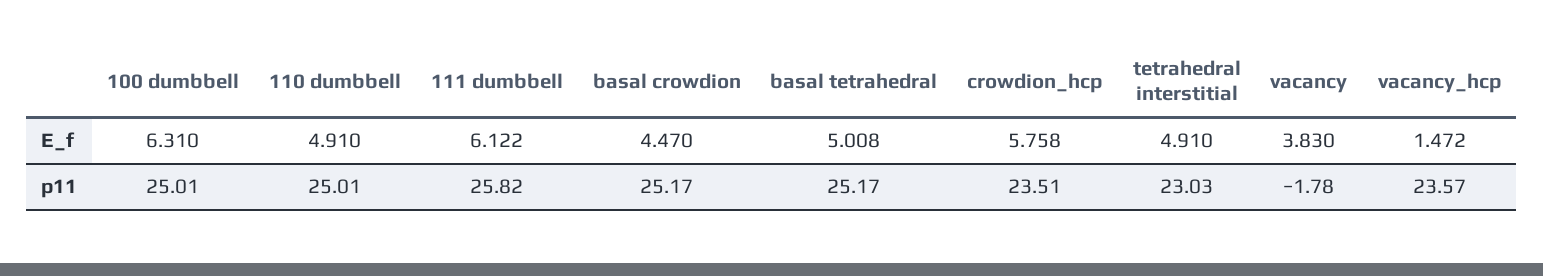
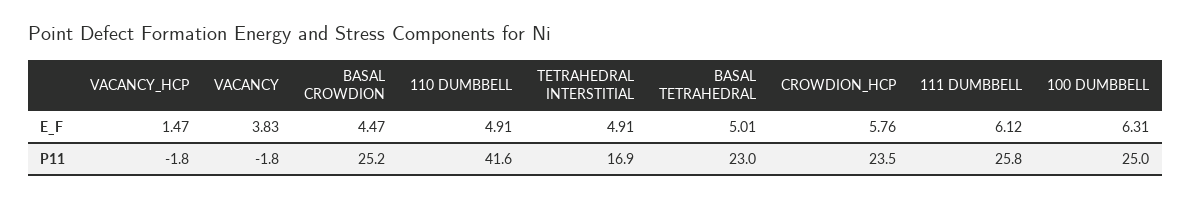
  {
    "100 dumbbell": {
      "E_f": 6.31,
      "p11": 25.01
    },
    "110 dumbbell": {
      "E_f": 4.91,
-     "p11": 25.01
+     "p11": 41.6
    },
    "111 dumbbell": {
      "E_f": 6.122,
      "p11": 25.82
    },
    "basal crowdion": {
      "E_f": 4.47,
      "p11": 25.17
    },
    "basal tetrahedral": {
      "E_f": 5.008,
-     "p11": 25.17
+     "p11": 23
    },
    "crowdion_hcp": {
      "E_f": 5.758,
      "p11": 23.51
    },
    "tetrahedral interstitial": {
      "E_f": 4.91,
-     "p11": 23.03
+     "p11": 16.9
    },
    "vacancy": {
      "E_f": 3.83,
      "p11": -1.78
    },
    "vacancy_hcp": {
      "E_f": 1.472,
-     "p11": 23.57
+     "p11": -1.8
    }
  }

